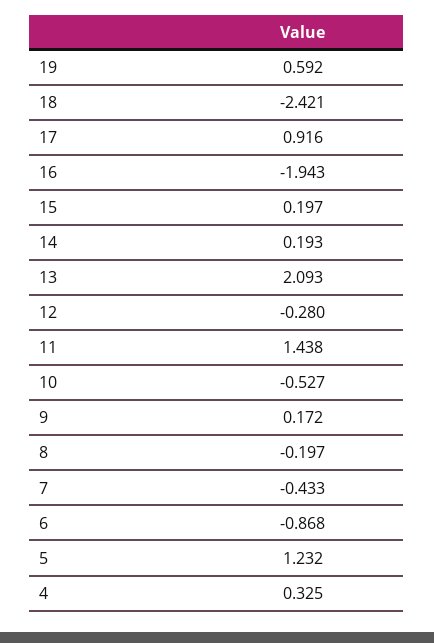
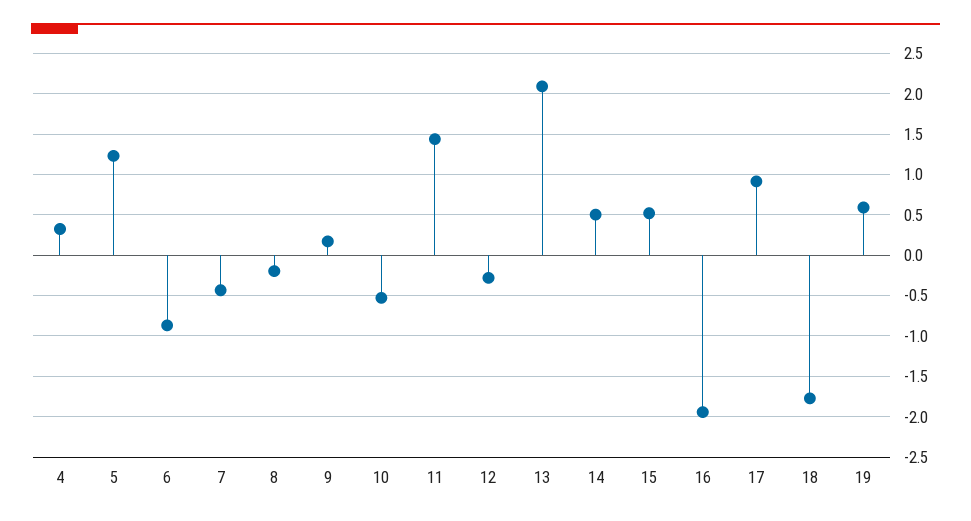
  {
    "19": 0.592,
-   "18": -2.421,
+   "18": -1.8,
    "17": 0.916,
    "16": -1.943,
-   "15": 0.197,
+   "15": 0.5,
-   "14": 0.193,
+   "14": 0.5,
    "13": 2.093,
    "12": -0.28,
    "11": 1.438,
    "10": -0.527,
    "9": 0.172,
    "8": -0.197,
    "7": -0.433,
    "6": -0.868,
    "5": 1.232,
    "4": 0.325
  }

